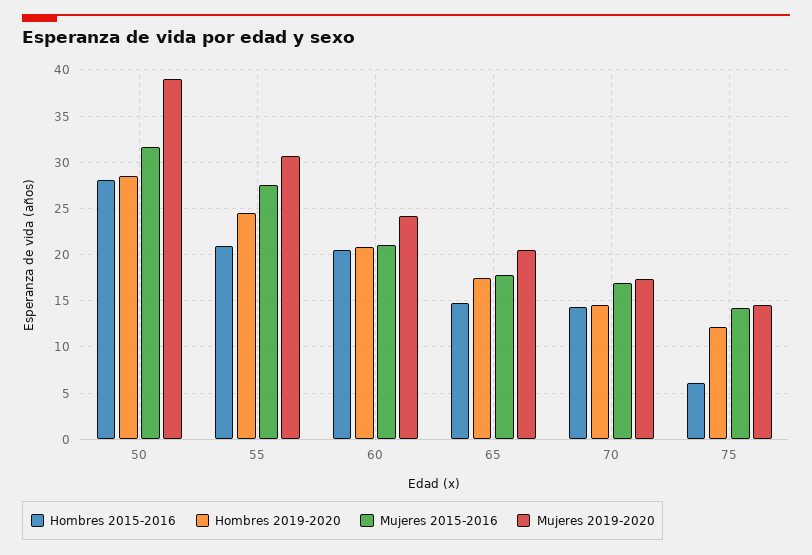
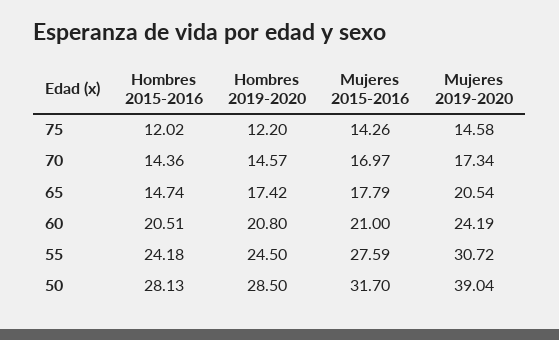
  {
    "Hombres 2015-2016": {
      "50": 28.13,
-     "55": 21,
+     "55": 24.18,
      "60": 20.51,
      "65": 14.74,
      "70": 14.36,
-     "75": 6
+     "75": 12.02
    },
    "Hombres 2019-2020": {
      "50": 28.5,
      "55": 24.5,
      "60": 20.8,
      "65": 17.42,
      "70": 14.57,
      "75": 12.2
    },
    "Mujeres 2015-2016": {
      "50": 31.7,
      "55": 27.59,
      "60": 21,
      "65": 17.79,
      "70": 16.97,
      "75": 14.26
    },
    "Mujeres 2019-2020": {
      "50": 39.04,
      "55": 30.72,
      "60": 24.19,
      "65": 20.54,
      "70": 17.34,
      "75": 14.58
    }
  }

